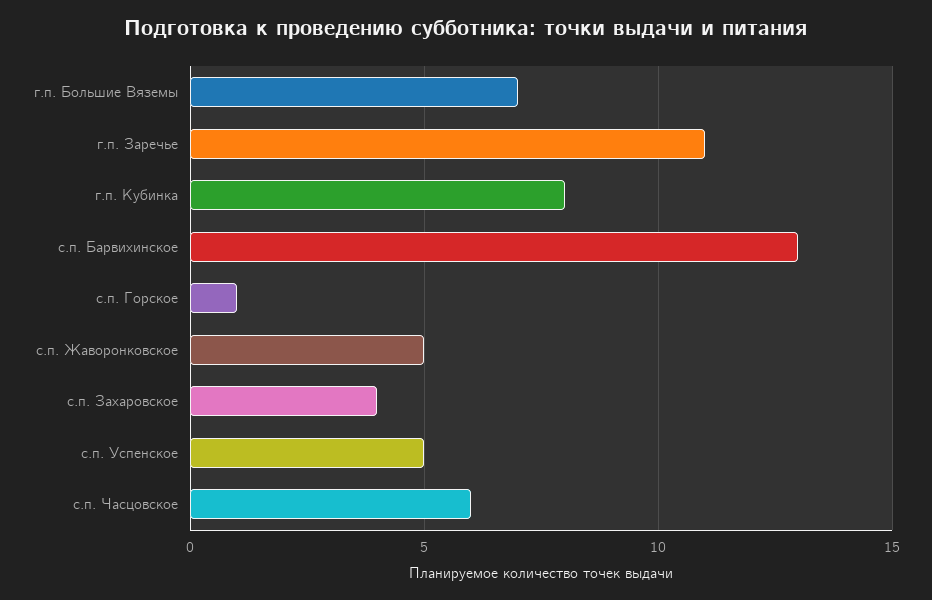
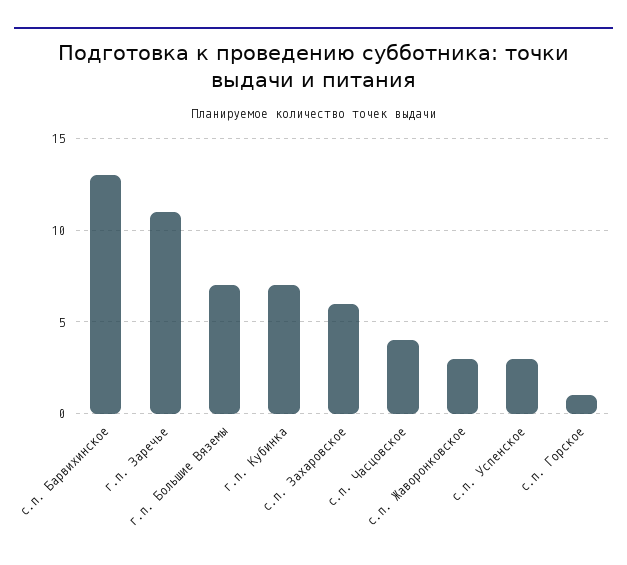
  {
    "г.п. Большие Вяземы": 7,
    "г.п. Заречье": 11,
-   "г.п. Кубинка": 8,
+   "г.п. Кубинка": 7,
    "с.п. Барвихинское": 13,
    "с.п. Горское": 1,
-   "с.п. Жаворонковское": 5,
+   "с.п. Жаворонковское": 3,
-   "с.п. Захаровское": 4,
+   "с.п. Захаровское": 6,
-   "с.п. Успенское": 5,
+   "с.п. Успенское": 3,
-   "с.п. Часцовское": 6
+   "с.п. Часцовское": 4
  }

